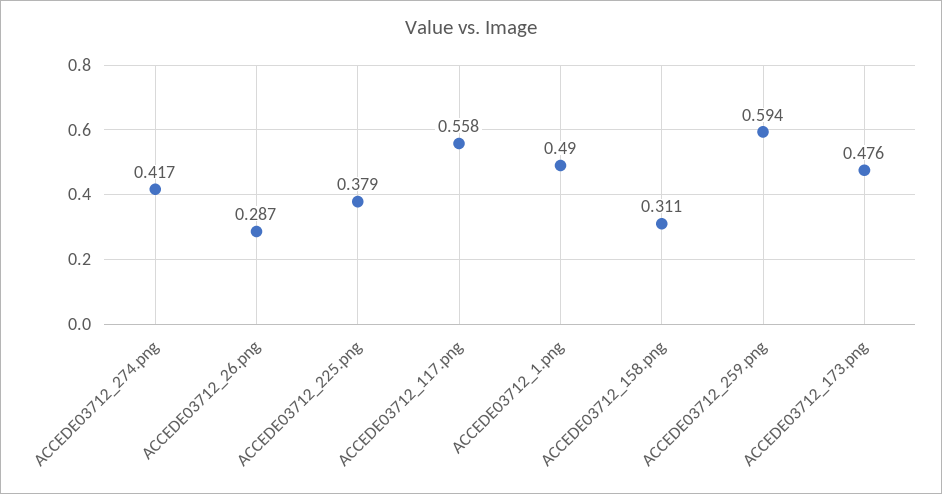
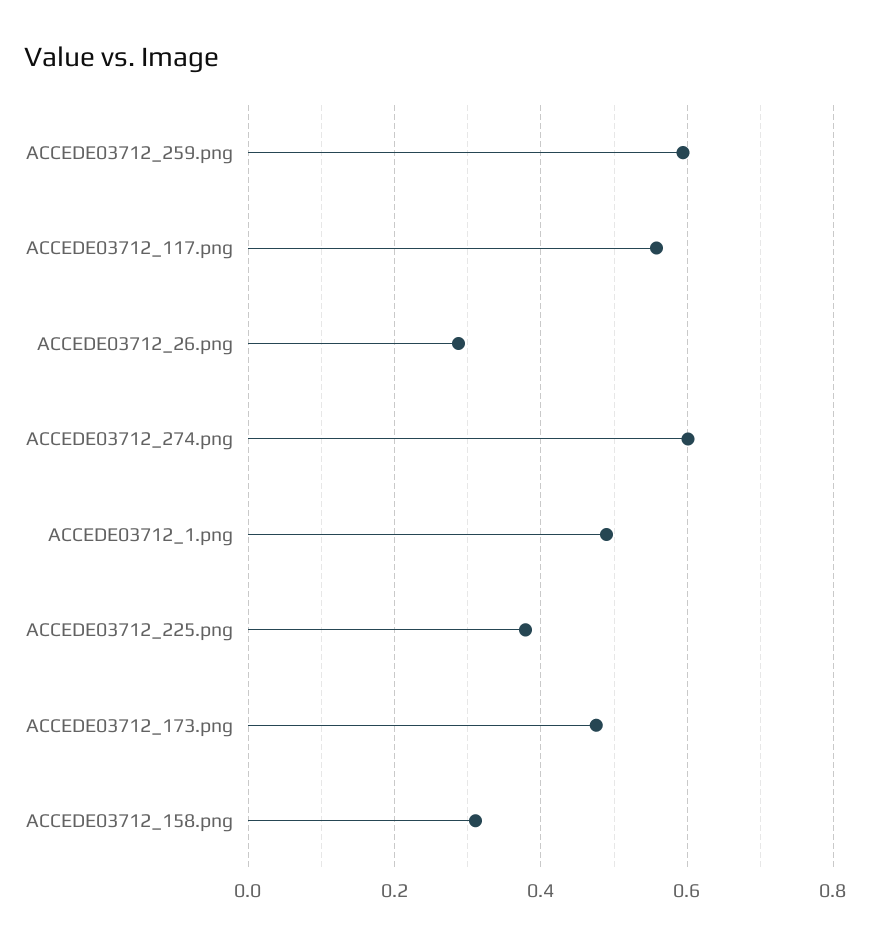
  {
-   "ACCEDE03712_274.png": 0.417,
+   "ACCEDE03712_274.png": 0.6,
    "ACCEDE03712_26.png": 0.287,
    "ACCEDE03712_225.png": 0.379,
    "ACCEDE03712_117.png": 0.558,
    "ACCEDE03712_1.png": 0.49,
    "ACCEDE03712_158.png": 0.311,
    "ACCEDE03712_259.png": 0.594,
    "ACCEDE03712_173.png": 0.476
  }

